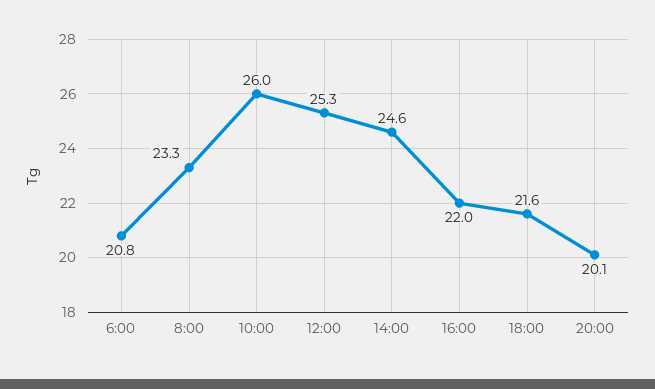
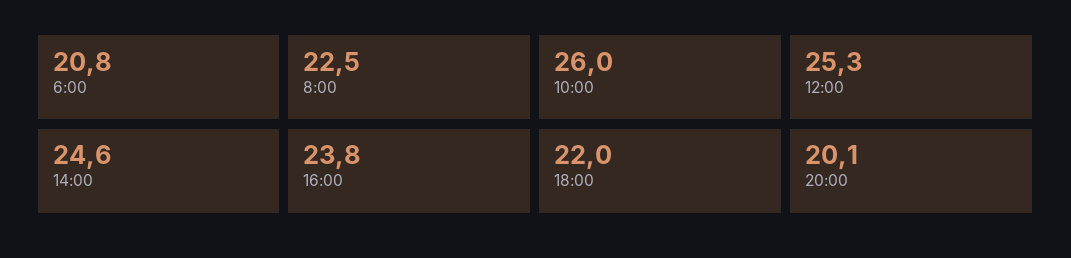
  {
    "6:00": 20.8,
-   "8:00": 23.3,
+   "8:00": 22.5,
    "10:00": 26,
    "12:00": 25.3,
    "14:00": 24.6,
-   "16:00": 22,
+   "16:00": 23.8,
-   "18:00": 21.6,
+   "18:00": 22,
    "20:00": 20.1
  }

